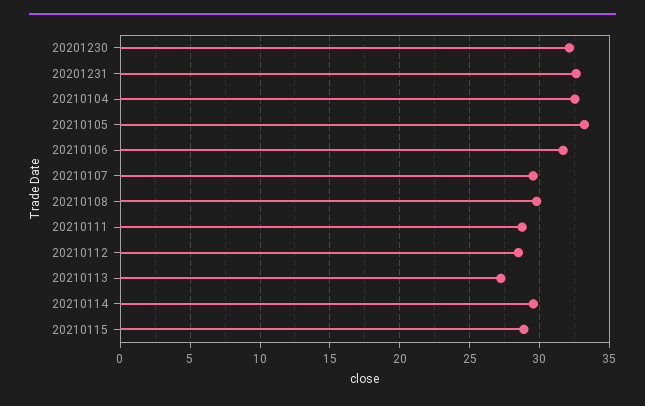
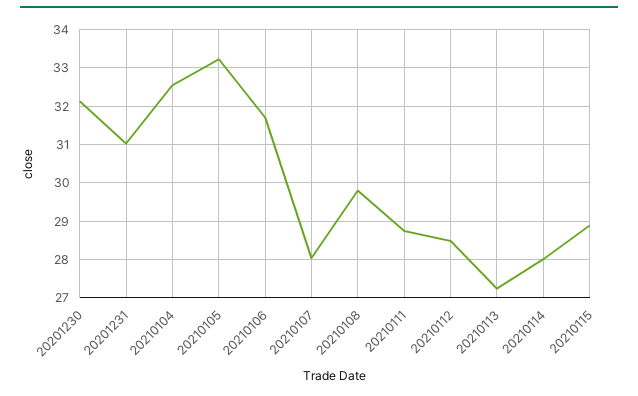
  {
    "20201230": 32.2,
-   "20201231": 32.5,
+   "20201231": 31,
    "20210104": 32.6,
    "20210105": 33.2,
    "20210106": 31.8,
-   "20210107": 29.5,
+   "20210107": 28,
    "20210108": 29.8,
    "20210111": 28.8,
    "20210112": 28.4,
    "20210113": 27.2,
-   "20210114": 29.5,
+   "20210114": 28,
    "20210115": 28.8
  }

